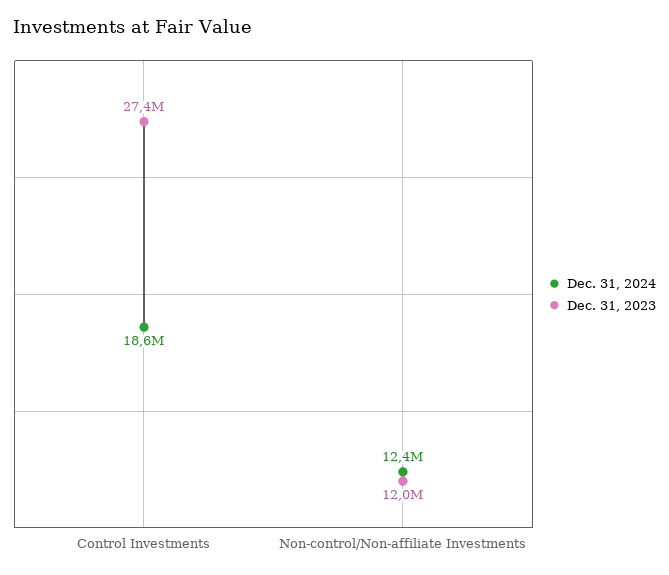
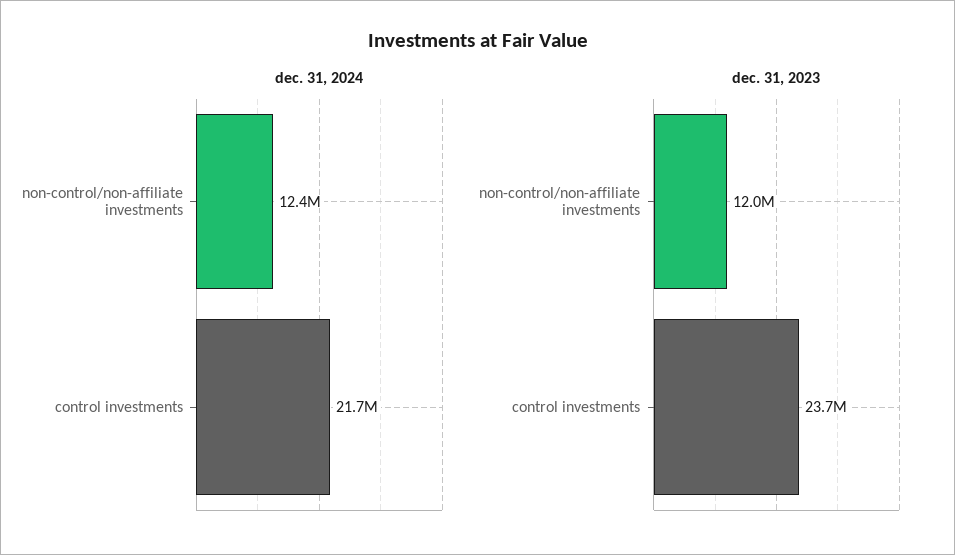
  {
    "Dec. 31, 2024": {
-     "Control Investments": 18600000,
+     "Control Investments": 21700000,
      "Non-control/Non-affiliate Investments": 12400000
    },
    "Dec. 31, 2023": {
-     "Control Investments": 27400000,
+     "Control Investments": 23700000,
      "Non-control/Non-affiliate Investments": 12000000
    }
  }

